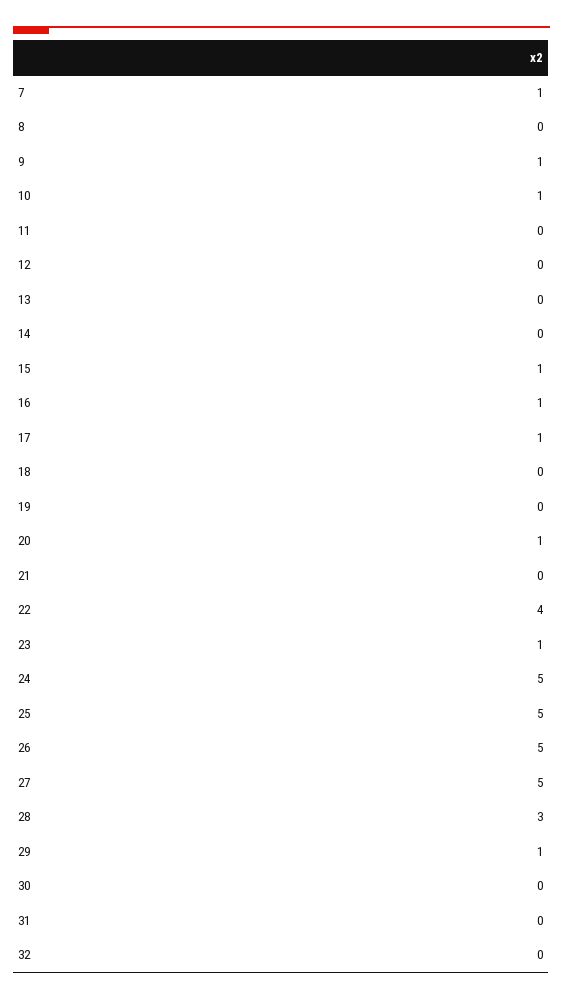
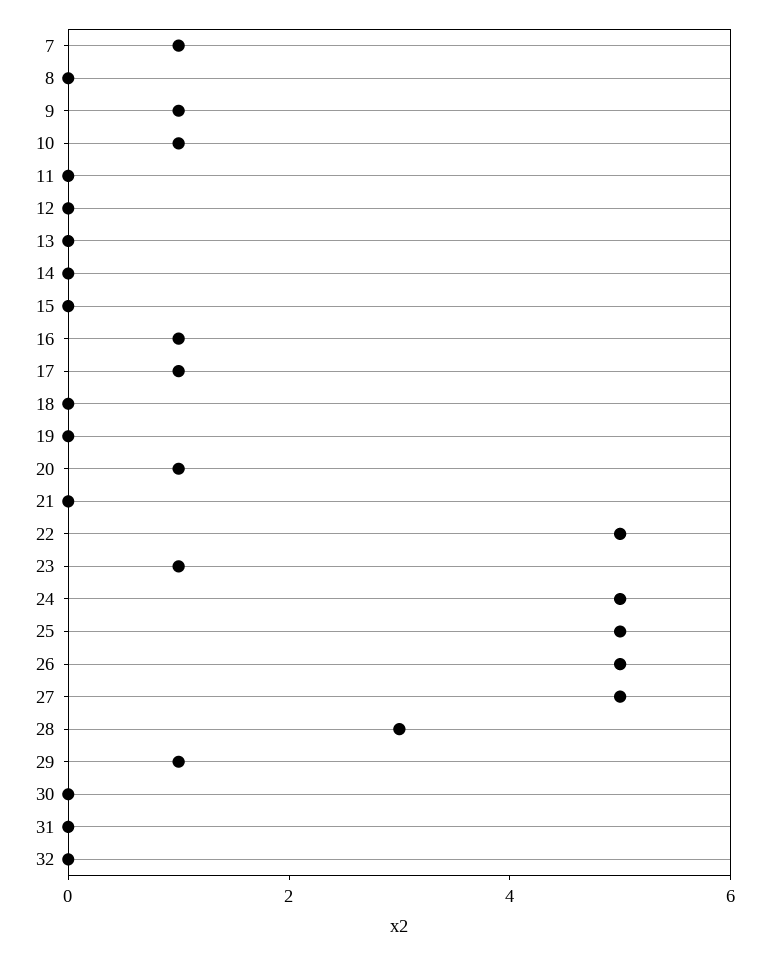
  {
    "7": 1,
    "8": 0,
    "9": 1,
    "10": 1,
    "11": 0,
    "12": 0,
    "13": 0,
    "14": 0,
-   "15": 1,
+   "15": 0,
    "16": 1,
    "17": 1,
    "18": 0,
    "19": 0,
    "20": 1,
    "21": 0,
-   "22": 4,
+   "22": 5,
    "23": 1,
    "24": 5,
    "25": 5,
    "26": 5,
    "27": 5,
    "28": 3,
    "29": 1,
    "30": 0,
    "31": 0,
    "32": 0
  }

